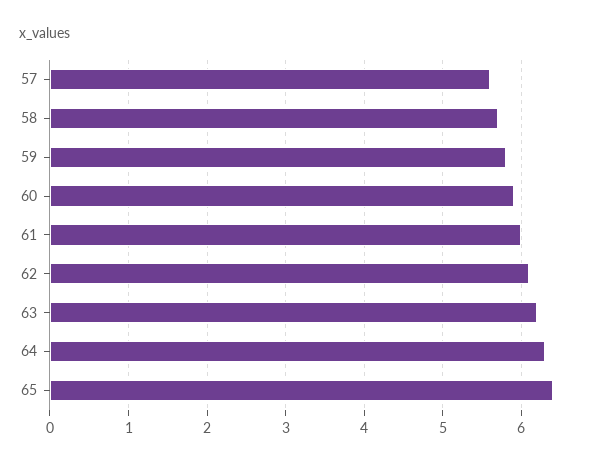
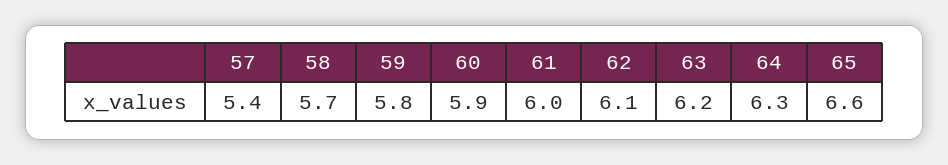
  {
-   "57": 5.6,
+   "57": 5.4,
    "58": 5.7,
    "59": 5.8,
    "60": 5.9,
    "61": 6,
    "62": 6.1,
    "63": 6.2,
    "64": 6.3,
-   "65": 6.4
+   "65": 6.6
  }

